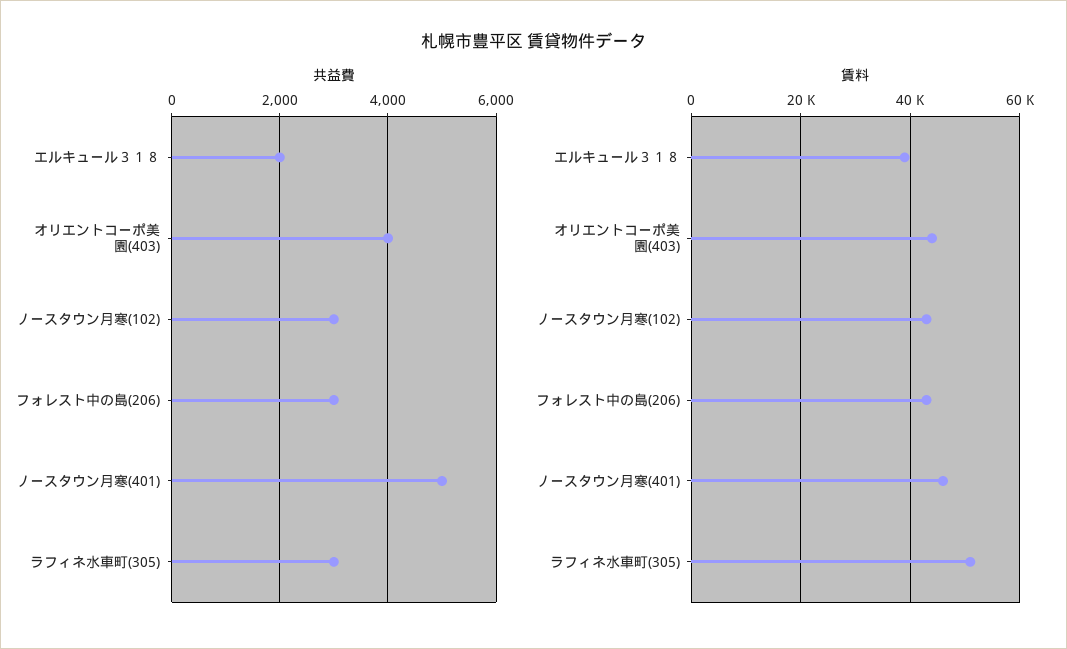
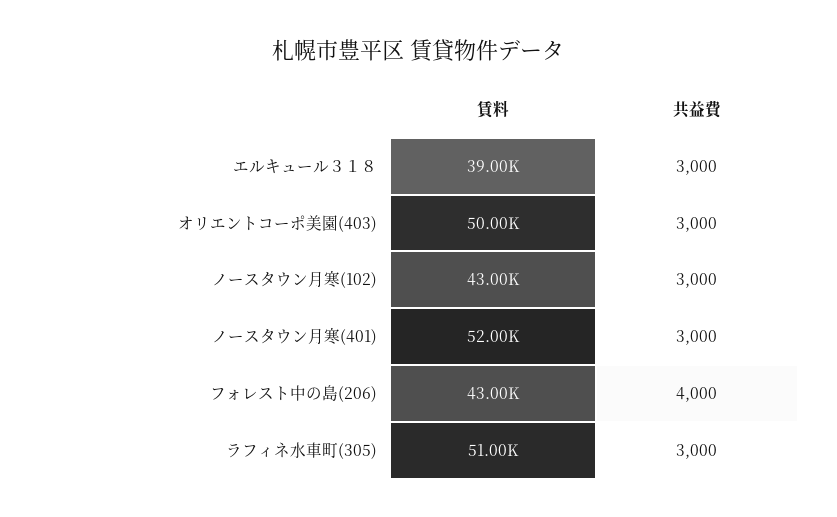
  {
    "共益費": {
-     "エルキュール３１８": 2000,
+     "エルキュール３１８": 3000,
-     "オリエントコーポ美園(403)": 4000,
+     "オリエントコーポ美園(403)": 3000,
      "ノースタウン月寒(102)": 3000,
-     "フォレスト中の島(206)": 3000,
+     "フォレスト中の島(206)": 4000,
-     "ノースタウン月寒(401)": 5000,
+     "ノースタウン月寒(401)": 3000,
      "ラフィネ水車町(305)": 3000
    },
    "賃料": {
      "エルキュール３１８": 39000,
-     "オリエントコーポ美園(403)": 44000,
+     "オリエントコーポ美園(403)": 50000,
      "ノースタウン月寒(102)": 43000,
      "フォレスト中の島(206)": 43000,
-     "ノースタウン月寒(401)": 46000,
+     "ノースタウン月寒(401)": 52000,
      "ラフィネ水車町(305)": 51000
    }
  }

